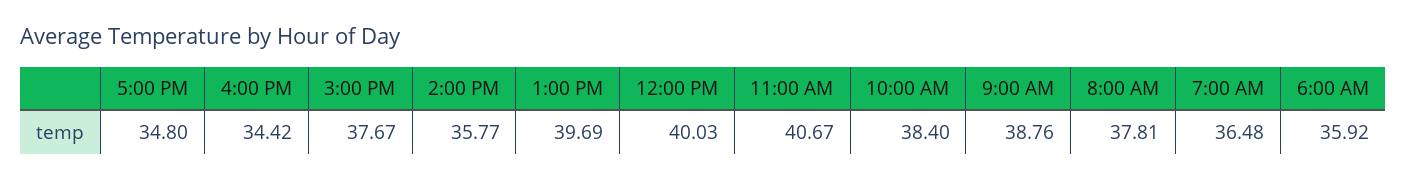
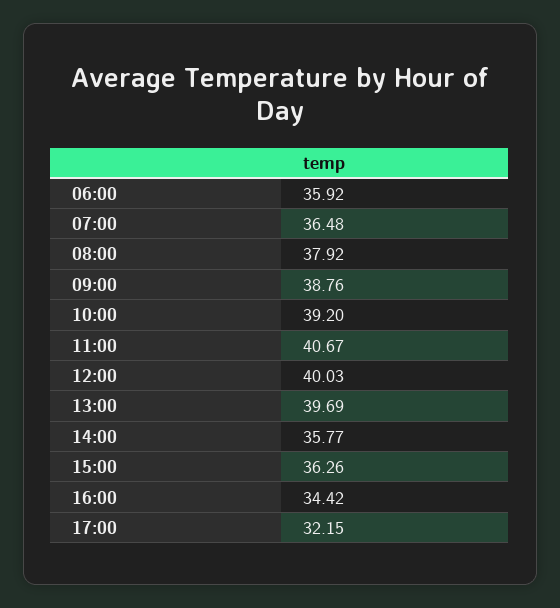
  {
-   "5:00 PM": 34.8,
+   "5:00 PM": 32.15,
    "4:00 PM": 34.42,
-   "3:00 PM": 37.67,
+   "3:00 PM": 36.26,
    "2:00 PM": 35.77,
    "1:00 PM": 39.69,
    "12:00 PM": 40.03,
    "11:00 AM": 40.67,
-   "10:00 AM": 38.4,
+   "10:00 AM": 39.2,
    "9:00 AM": 38.76,
-   "8:00 AM": 37.81,
+   "8:00 AM": 37.92,
    "7:00 AM": 36.48,
    "6:00 AM": 35.92
  }

